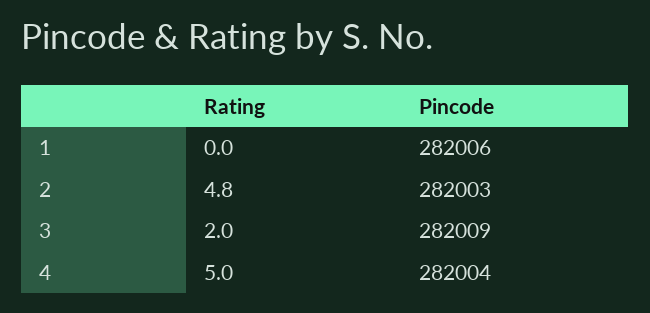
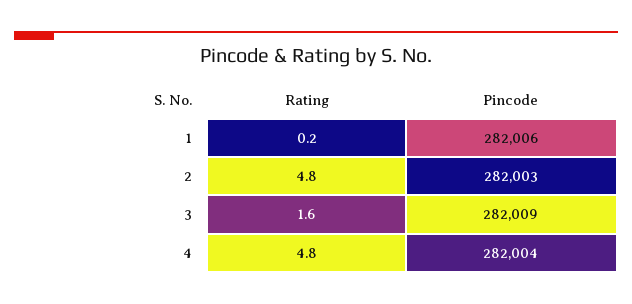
  {
    "Rating": {
-     "1": 0,
+     "1": 0.2,
      "2": 4.8,
-     "3": 2,
+     "3": 1.6,
-     "4": 5
+     "4": 4.8
    },
    "Pincode": {
      "1": 282006,
      "2": 282003,
      "3": 282009,
      "4": 282004
    }
  }

